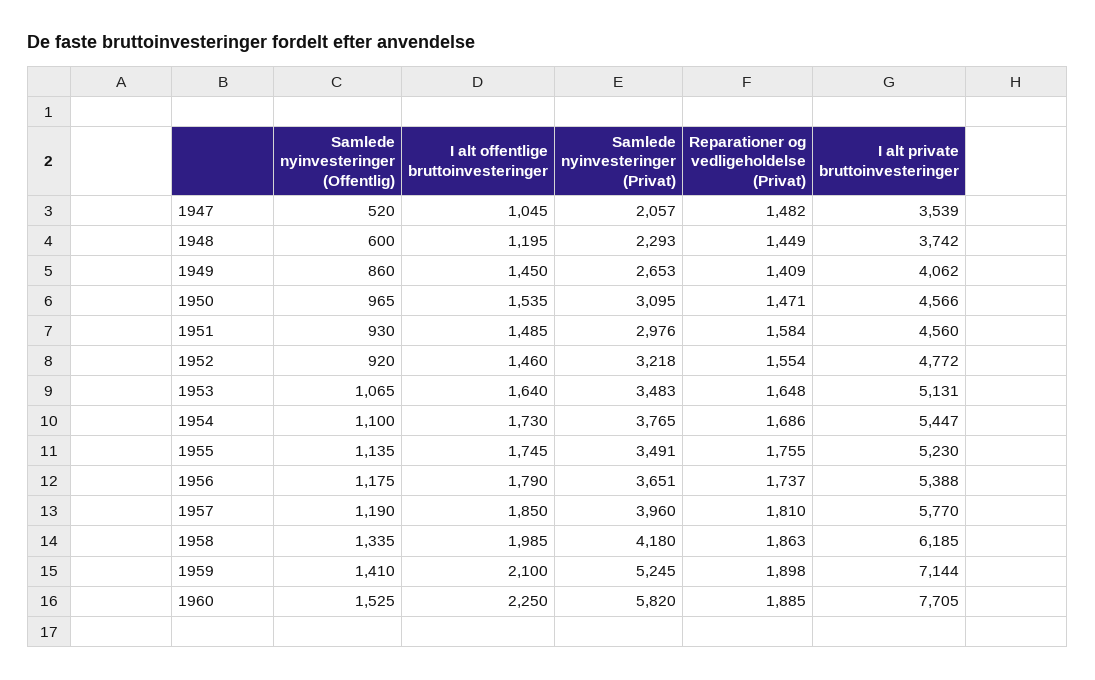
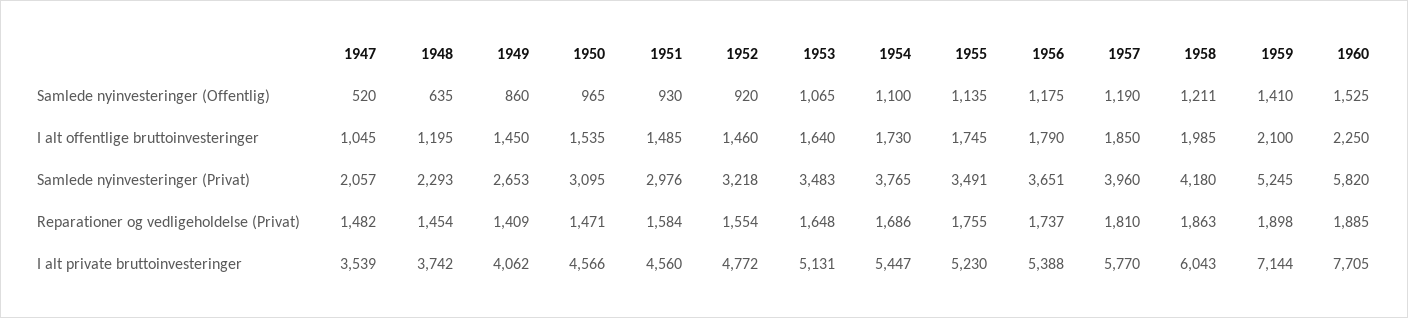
  {
    "Samlede nyinvesteringer (Offentlig)": {
      "1947": 520,
-     "1948": 600,
+     "1948": 635,
      "1949": 860,
      "1950": 965,
      "1951": 930,
      "1952": 920,
      "1953": 1065,
      "1954": 1100,
      "1955": 1135,
      "1956": 1175,
      "1957": 1190,
-     "1958": 1335,
+     "1958": 1211,
      "1959": 1410,
      "1960": 1525
    },
    "I alt offentlige bruttoinvesteringer": {
      "1947": 1045,
      "1948": 1195,
      "1949": 1450,
      "1950": 1535,
      "1951": 1485,
      "1952": 1460,
      "1953": 1640,
      "1954": 1730,
      "1955": 1745,
      "1956": 1790,
      "1957": 1850,
      "1958": 1985,
      "1959": 2100,
      "1960": 2250
    },
    "Samlede nyinvesteringer (Privat)": {
      "1947": 2057,
      "1948": 2293,
      "1949": 2653,
      "1950": 3095,
      "1951": 2976,
      "1952": 3218,
      "1953": 3483,
      "1954": 3765,
      "1955": 3491,
      "1956": 3651,
      "1957": 3960,
      "1958": 4180,
      "1959": 5245,
      "1960": 5820
    },
    "Reparationer og vedligeholdelse (Privat)": {
      "1947": 1482,
-     "1948": 1449,
+     "1948": 1454,
      "1949": 1409,
      "1950": 1471,
      "1951": 1584,
      "1952": 1554,
      "1953": 1648,
      "1954": 1686,
      "1955": 1755,
      "1956": 1737,
      "1957": 1810,
      "1958": 1863,
      "1959": 1898,
      "1960": 1885
    },
    "I alt private bruttoinvesteringer": {
      "1947": 3539,
      "1948": 3742,
      "1949": 4062,
      "1950": 4566,
      "1951": 4560,
      "1952": 4772,
      "1953": 5131,
      "1954": 5447,
      "1955": 5230,
      "1956": 5388,
      "1957": 5770,
-     "1958": 6185,
+     "1958": 6043,
      "1959": 7144,
      "1960": 7705
    }
  }

